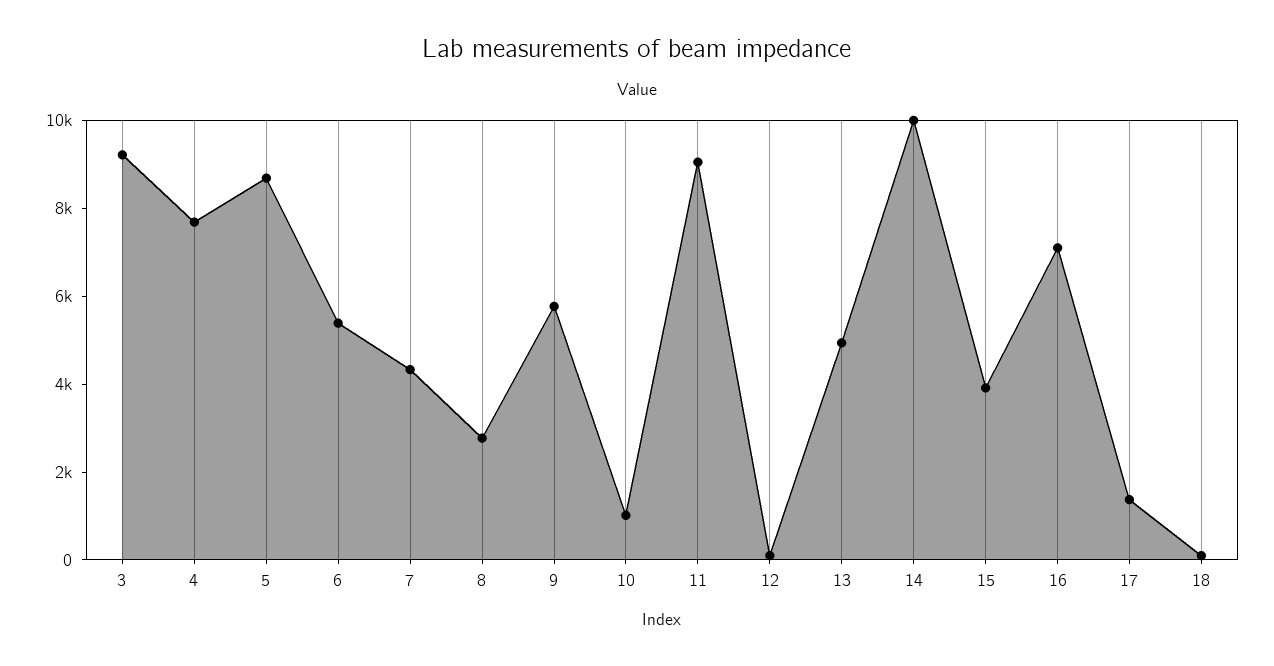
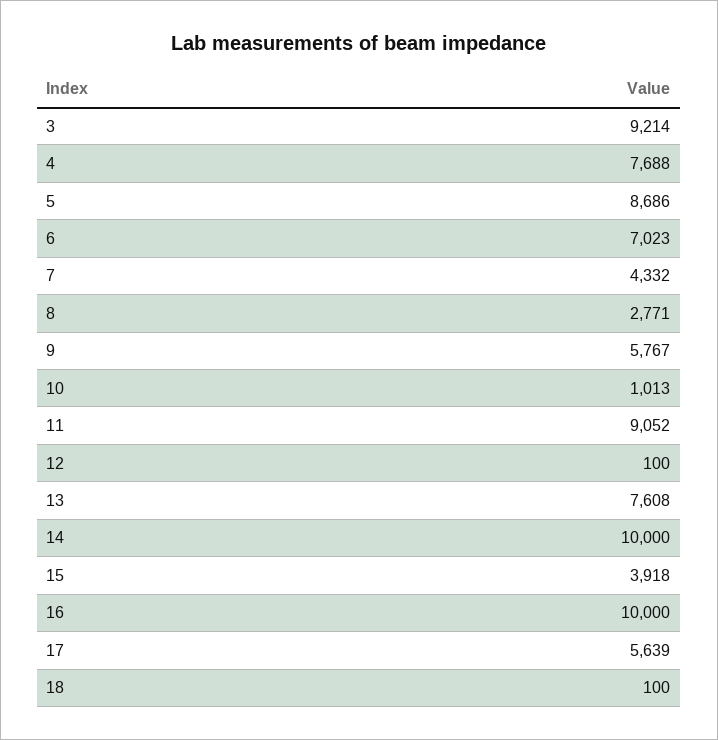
  {
    "3": 9214,
    "4": 7688,
    "5": 8686,
-   "6": 5500,
+   "6": 7023,
    "7": 4332,
    "8": 2771,
    "9": 5767,
    "10": 1013,
    "11": 9052,
    "12": 100,
-   "13": 5000,
+   "13": 7608,
    "14": 10000,
    "15": 3918,
-   "16": 7000,
+   "16": 10000,
-   "17": 1500,
+   "17": 5639,
    "18": 100
  }

